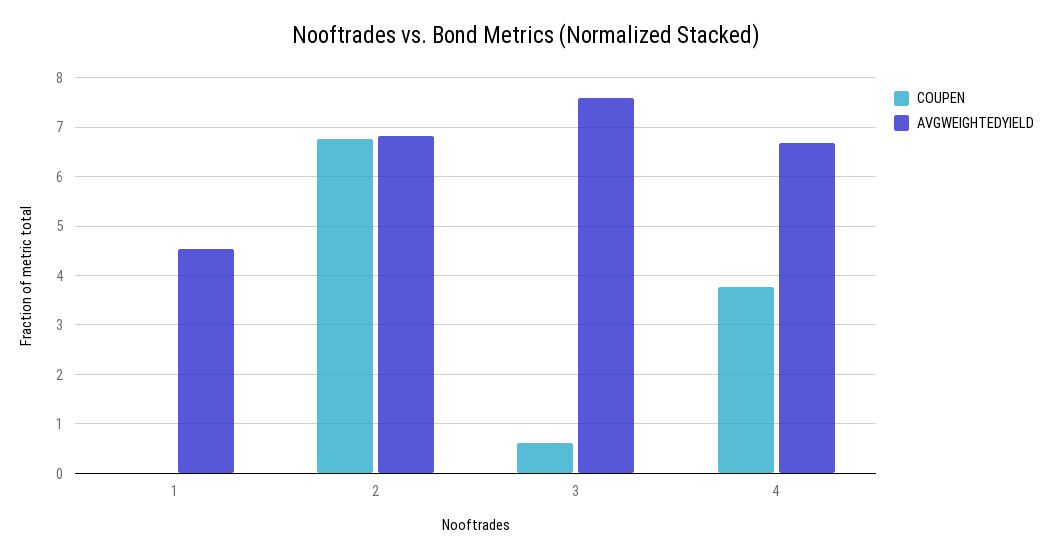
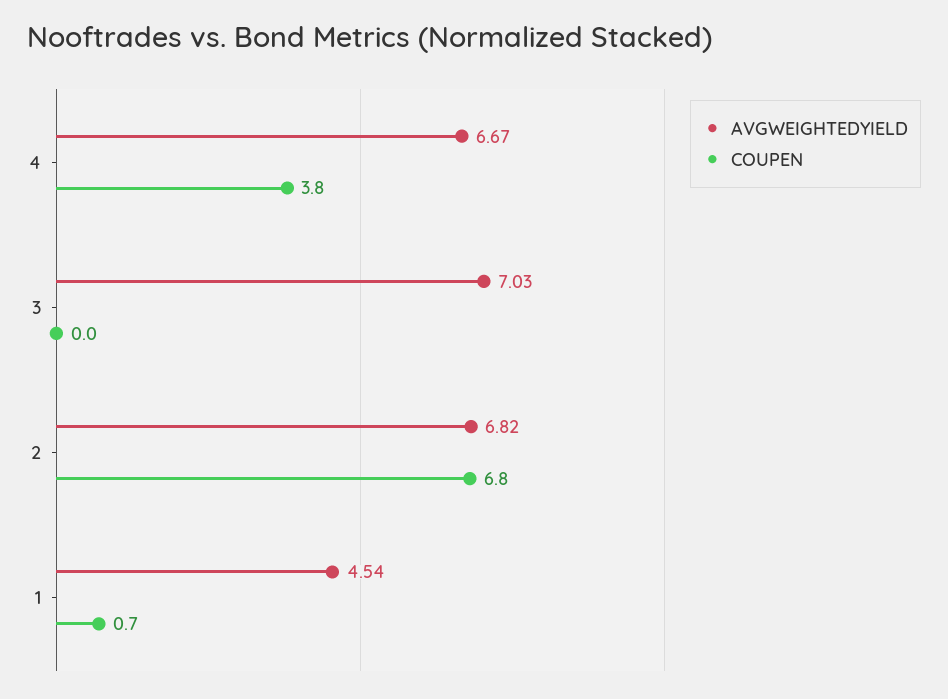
  {
    "COUPEN": {
-     "1": 0,
+     "1": 0.7,
      "2": 6.8,
-     "3": 0.6,
+     "3": 0,
      "4": 3.8
    },
    "AVGWEIGHTEDYIELD": {
      "1": 4.54,
      "2": 6.82,
-     "3": 7.6,
+     "3": 7.03,
      "4": 6.67
    }
  }

